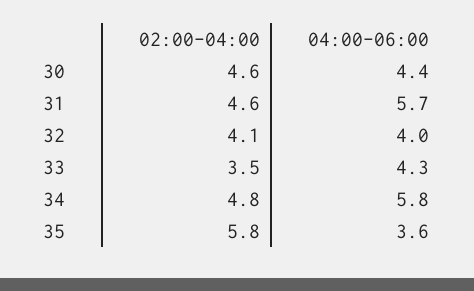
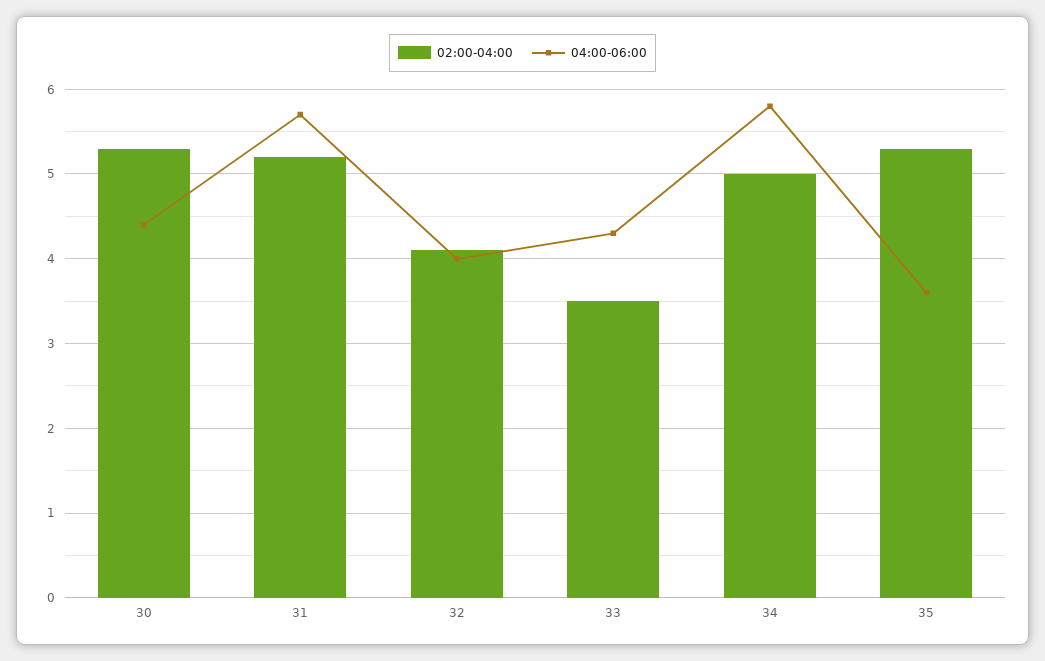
  {
    "02:00-04:00": {
-     "30": 4.6,
+     "30": 5.3,
-     "31": 4.6,
+     "31": 5.2,
      "32": 4.1,
      "33": 3.5,
-     "34": 4.8,
+     "34": 5,
-     "35": 5.8
+     "35": 5.3
    },
    "04:00-06:00": {
      "30": 4.4,
      "31": 5.7,
      "32": 4,
      "33": 4.3,
      "34": 5.8,
      "35": 3.6
    }
  }

